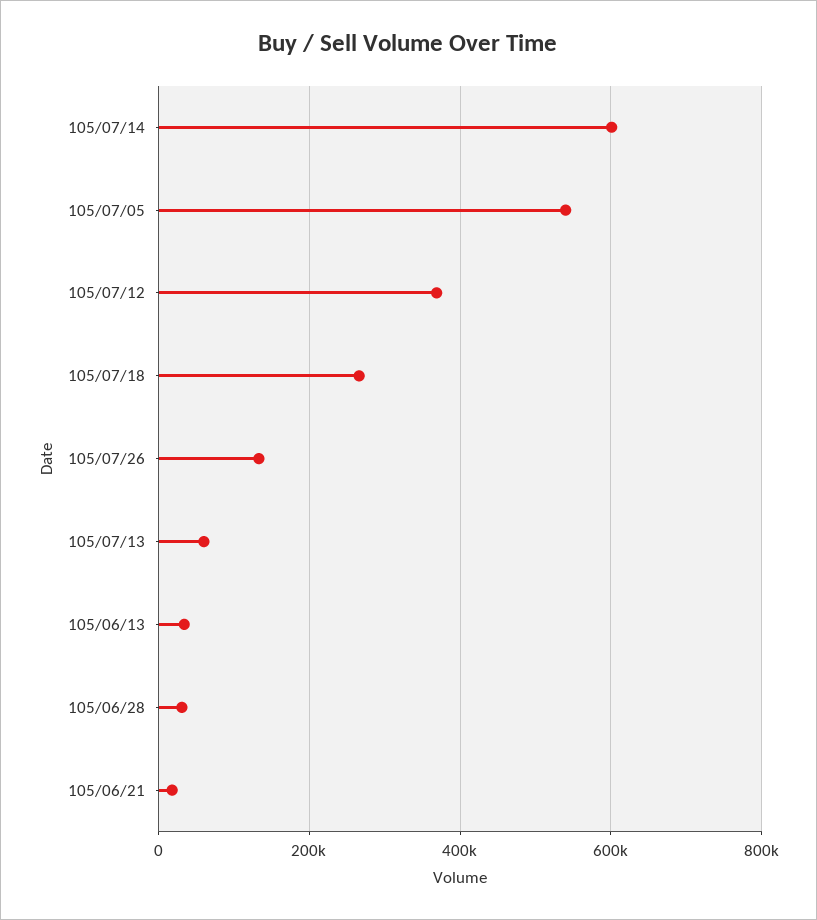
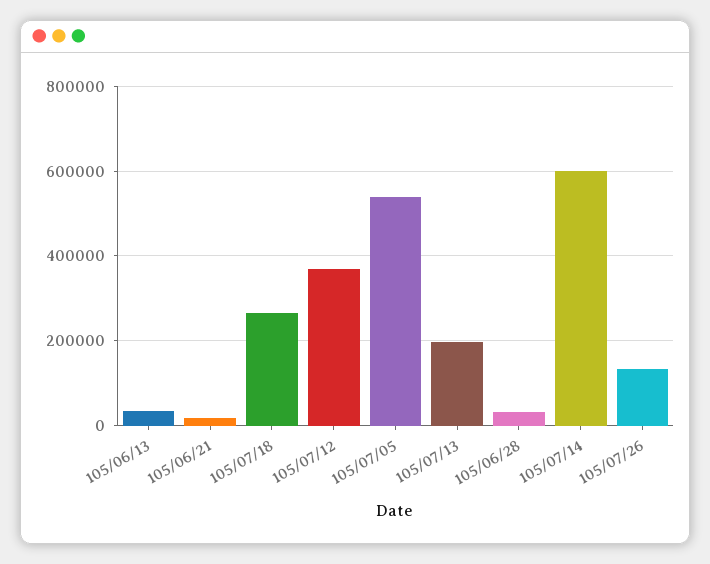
  {
    "105/07/14": 600000,
    "105/07/05": 540000,
    "105/07/12": 360000,
    "105/07/18": 260000,
    "105/07/26": 140000,
-   "105/07/13": 60000,
+   "105/07/13": 200000,
    "105/06/13": 40000,
    "105/06/28": 40000,
    "105/06/21": 20000
  }

